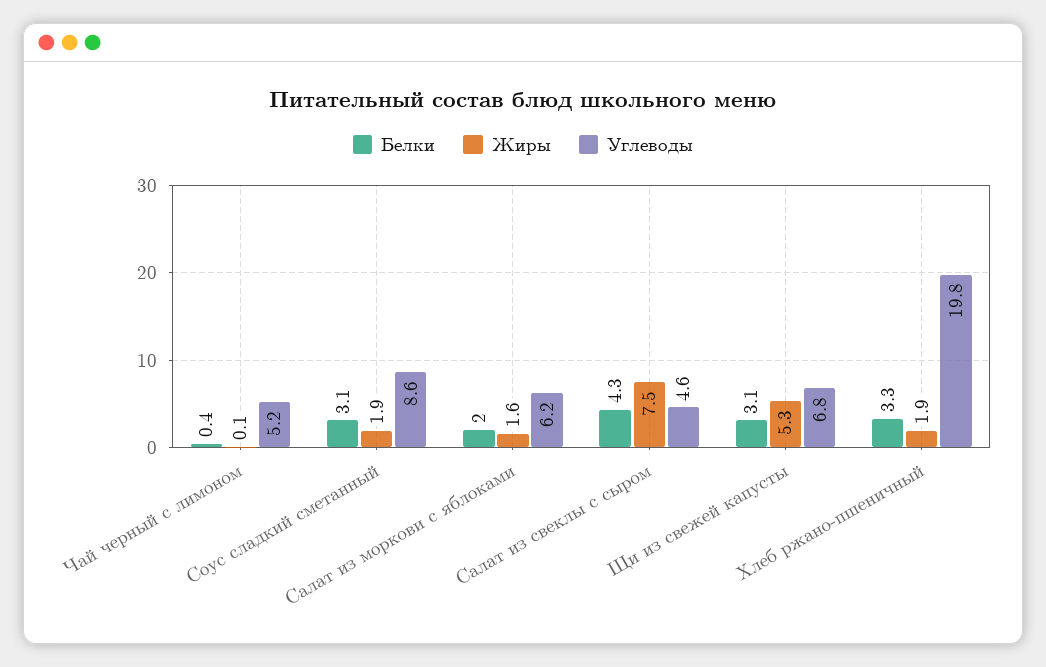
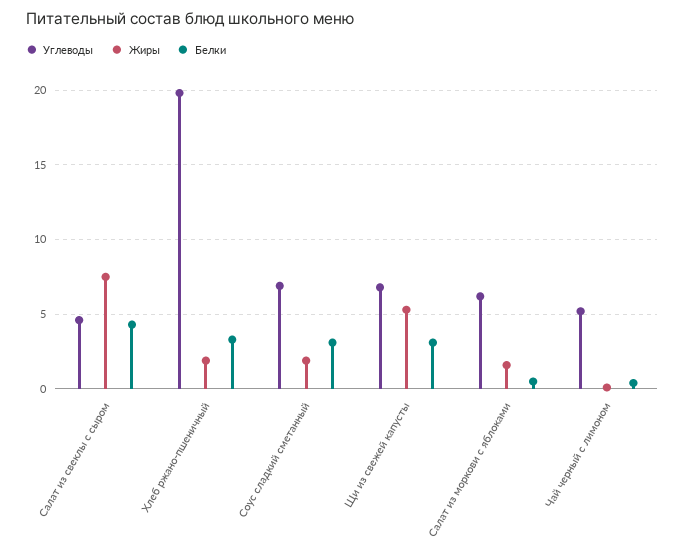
  {
    "Белки": {
      "Чай черный с лимоном": 0.4,
      "Соус сладкий сметанный": 3.1,
-     "Салат из моркови с яблоками": 2,
+     "Салат из моркови с яблоками": 0.5,
      "Салат из свеклы с сыром": 4.3,
      "Щи из свежей капусты": 3.1,
      "Хлеб ржано-пшеничный": 3.3
    },
    "Жиры": {
      "Чай черный с лимоном": 0.1,
      "Соус сладкий сметанный": 1.9,
      "Салат из моркови с яблоками": 1.6,
      "Салат из свеклы с сыром": 7.5,
      "Щи из свежей капусты": 5.3,
      "Хлеб ржано-пшеничный": 1.9
    },
    "Углеводы": {
      "Чай черный с лимоном": 5.2,
-     "Соус сладкий сметанный": 8.6,
+     "Соус сладкий сметанный": 7,
      "Салат из моркови с яблоками": 6.2,
      "Салат из свеклы с сыром": 4.6,
      "Щи из свежей капусты": 6.8,
      "Хлеб ржано-пшеничный": 19.8
    }
  }

